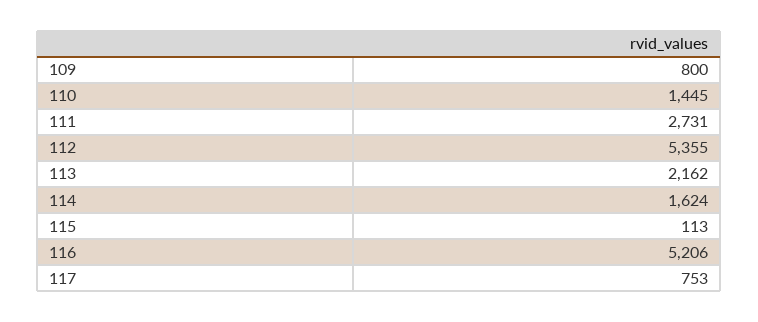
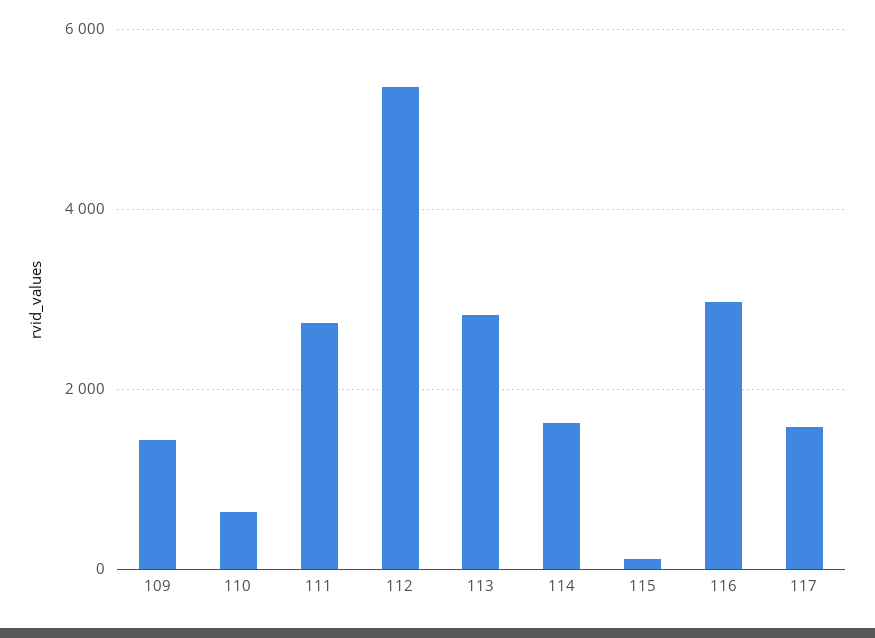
  {
-   "109": 800,
+   "109": 1400,
-   "110": 1445,
+   "110": 600,
    "111": 2731,
    "112": 5355,
-   "113": 2162,
+   "113": 2800,
    "114": 1624,
    "115": 113,
-   "116": 5206,
+   "116": 3000,
-   "117": 753
+   "117": 1600
  }

